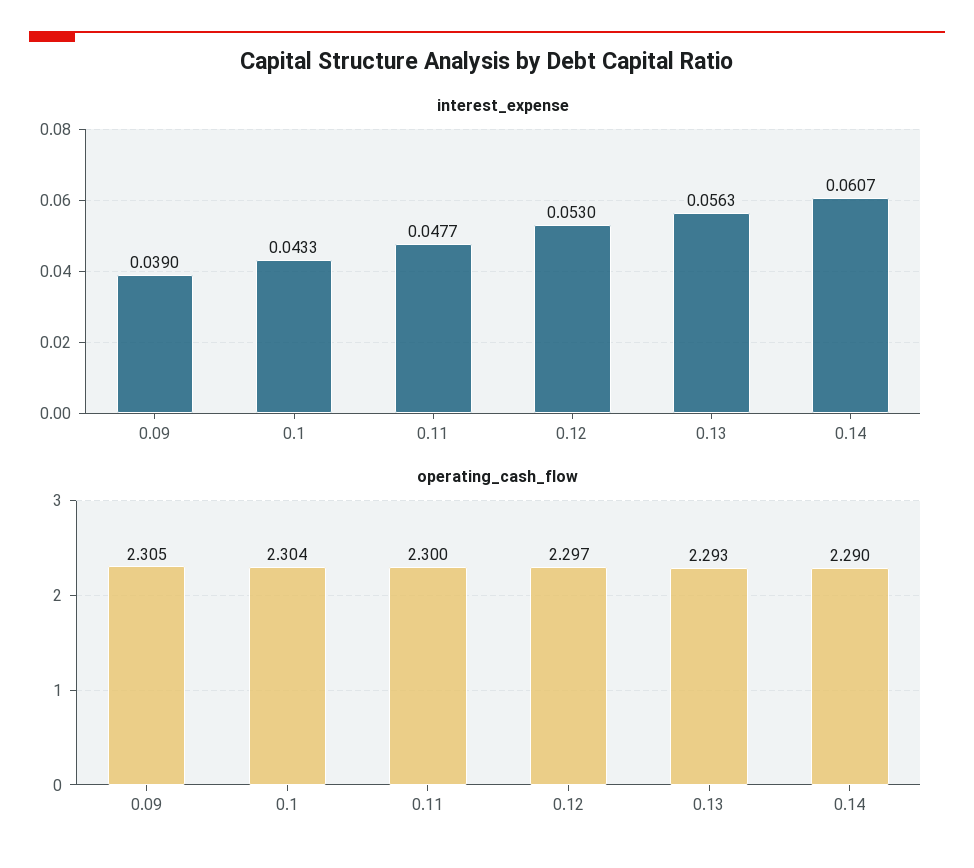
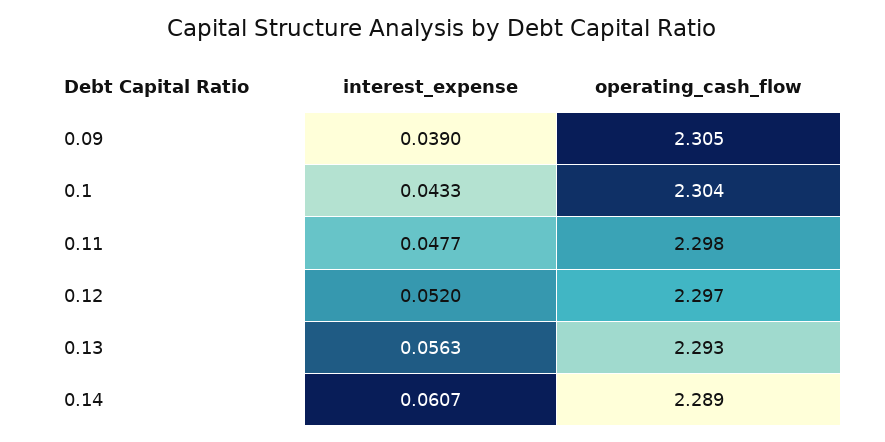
  {
    "interest_expense": {
      "0.09": 0.039,
      "0.1": 0.0433,
      "0.11": 0.0477,
-     "0.12": 0.053,
+     "0.12": 0.052,
      "0.13": 0.0563,
      "0.14": 0.0607
    },
    "operating_cash_flow": {
      "0.09": 2.305,
      "0.1": 2.304,
-     "0.11": 2.3,
+     "0.11": 2.298,
      "0.12": 2.297,
      "0.13": 2.293,
-     "0.14": 2.29
+     "0.14": 2.289
    }
  }

